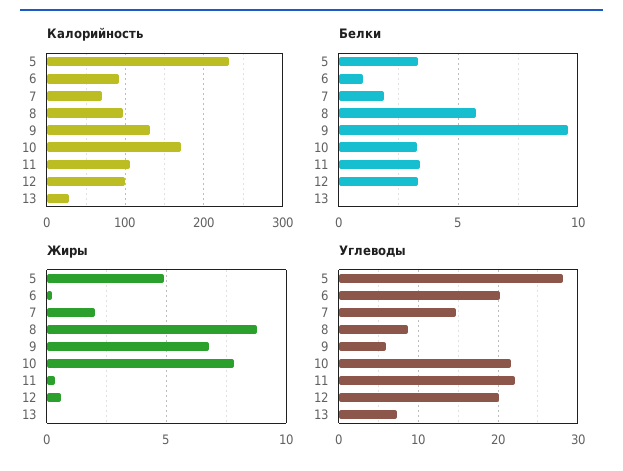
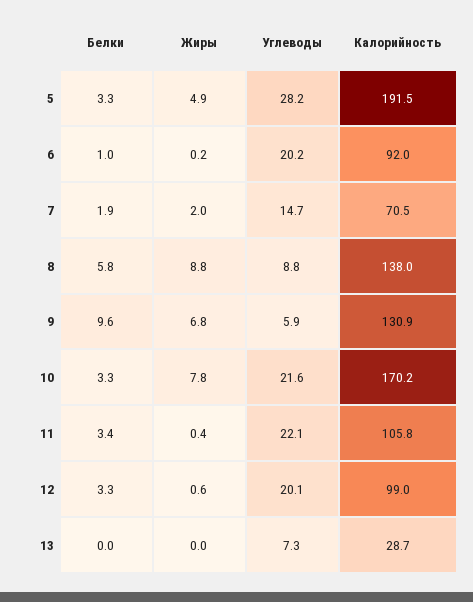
  {
    "Калорийность": {
-     "5": 230,
+     "5": 191.5,
      "6": 92,
      "7": 70.5,
-     "8": 100,
+     "8": 138,
      "9": 130.9,
      "10": 170.2,
      "11": 105.8,
      "12": 99,
      "13": 28.7
    },
    "Белки": {
      "5": 3.3,
      "6": 1,
      "7": 1.9,
      "8": 5.8,
      "9": 9.6,
      "10": 3.3,
      "11": 3.4,
      "12": 3.3,
      "13": 0
    },
    "Жиры": {
      "5": 4.9,
      "6": 0.2,
      "7": 2,
      "8": 8.8,
      "9": 6.8,
      "10": 7.8,
      "11": 0.4,
      "12": 0.6,
      "13": 0
    },
    "Углеводы": {
      "5": 28.2,
      "6": 20.2,
      "7": 14.7,
      "8": 8.8,
      "9": 5.9,
      "10": 21.6,
      "11": 22.1,
      "12": 20.1,
      "13": 7.3
    }
  }

